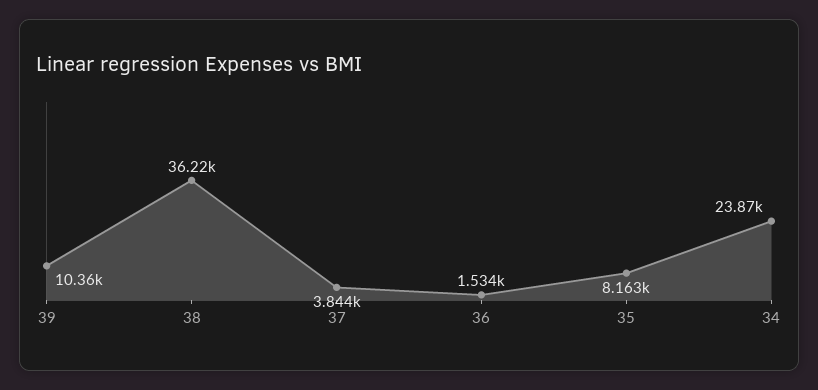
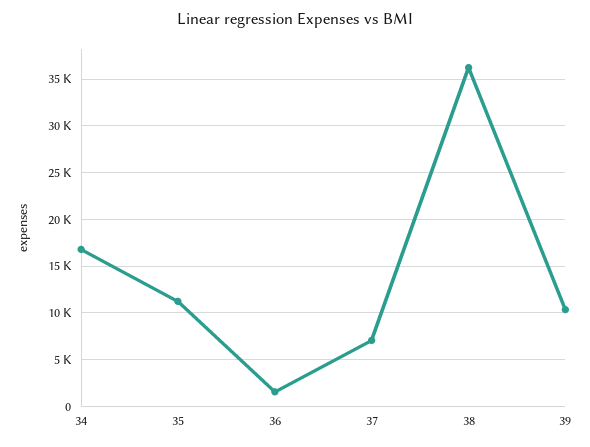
  {
    "39": 10360,
    "38": 36220,
-   "37": 3844,
+   "37": 7000,
    "36": 1534,
-   "35": 8163,
+   "35": 11000,
-   "34": 23870
+   "34": 17000
  }

